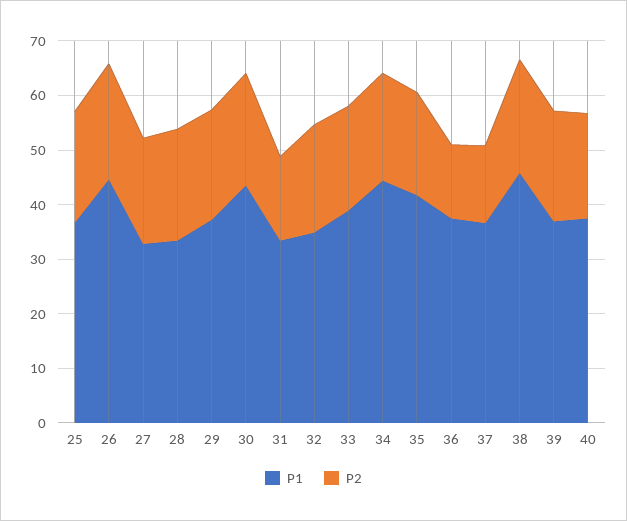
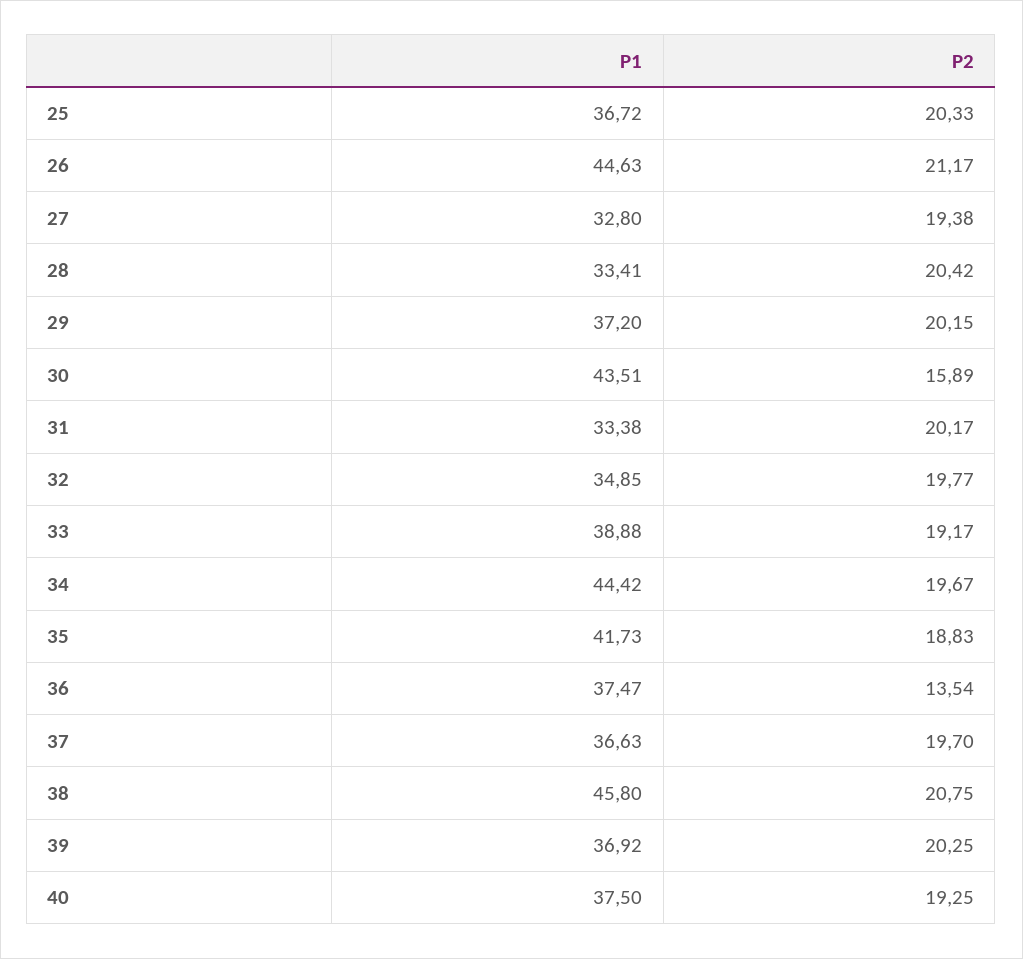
  {
    "P1": {
      "25": 36.72,
      "26": 44.63,
      "27": 32.8,
      "28": 33.41,
      "29": 37.2,
      "30": 43.51,
      "31": 33.38,
      "32": 34.85,
      "33": 38.88,
      "34": 44.42,
      "35": 41.73,
      "36": 37.47,
      "37": 36.63,
      "38": 45.8,
      "39": 36.92,
      "40": 37.5
    },
    "P2": {
      "25": 20.33,
      "26": 21.17,
      "27": 19.38,
      "28": 20.42,
      "29": 20.15,
-     "30": 20,
+     "30": 15.89,
-     "31": 16,
+     "31": 20.17,
      "32": 19.77,
      "33": 19.17,
      "34": 19.67,
      "35": 18.83,
      "36": 13.54,
-     "37": 14,
+     "37": 19.7,
      "38": 20.75,
      "39": 20.25,
      "40": 19.25
    }
  }

